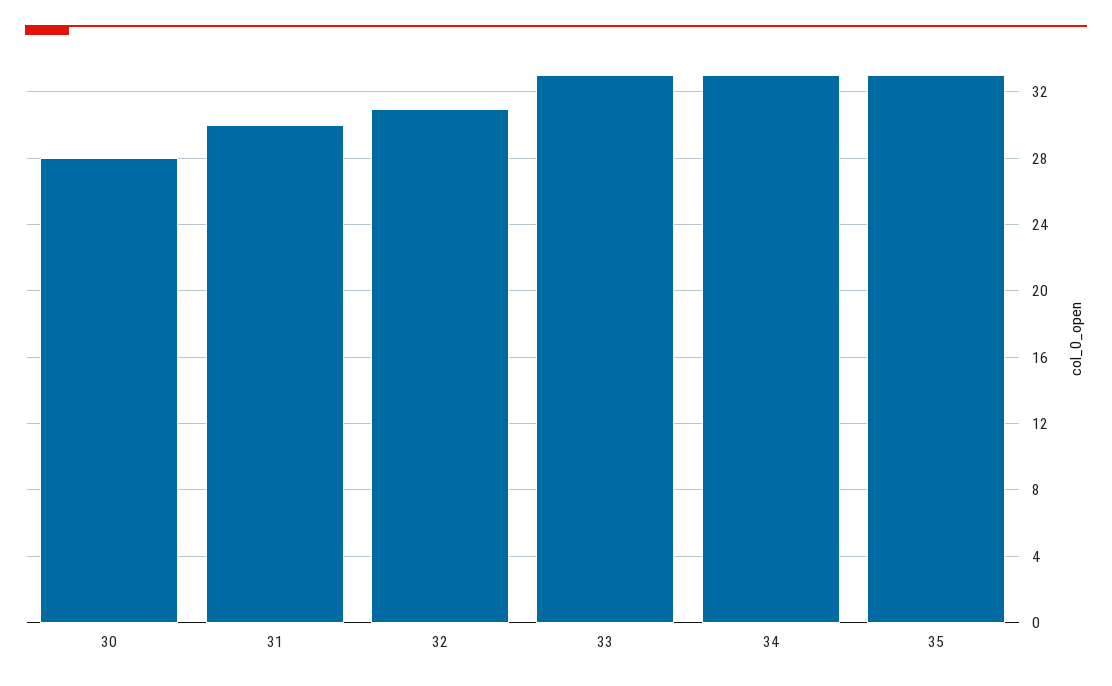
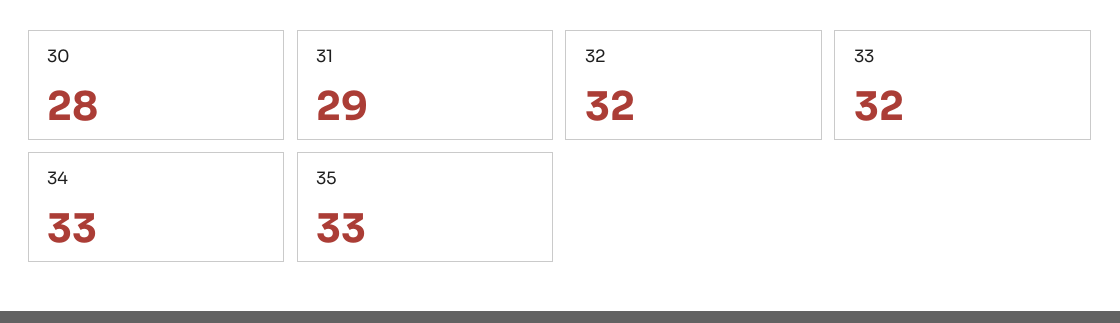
  {
    "30": 28,
-   "31": 30,
+   "31": 29,
-   "32": 31,
+   "32": 32,
-   "33": 33,
+   "33": 32,
    "34": 33,
    "35": 33
  }

